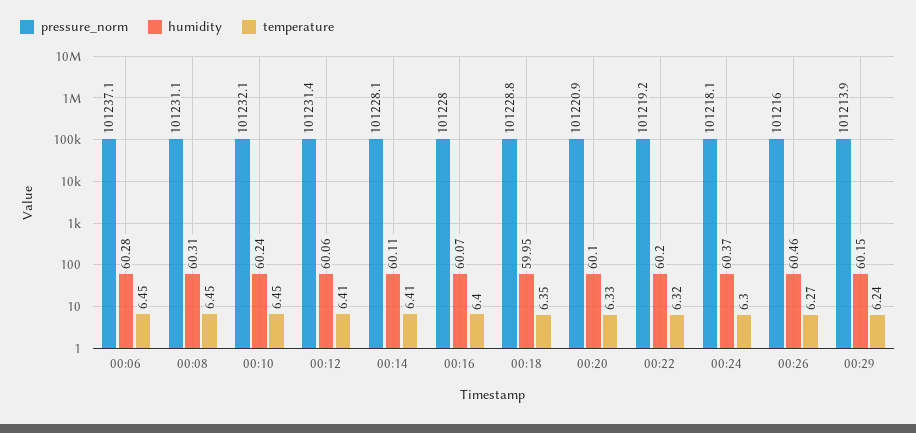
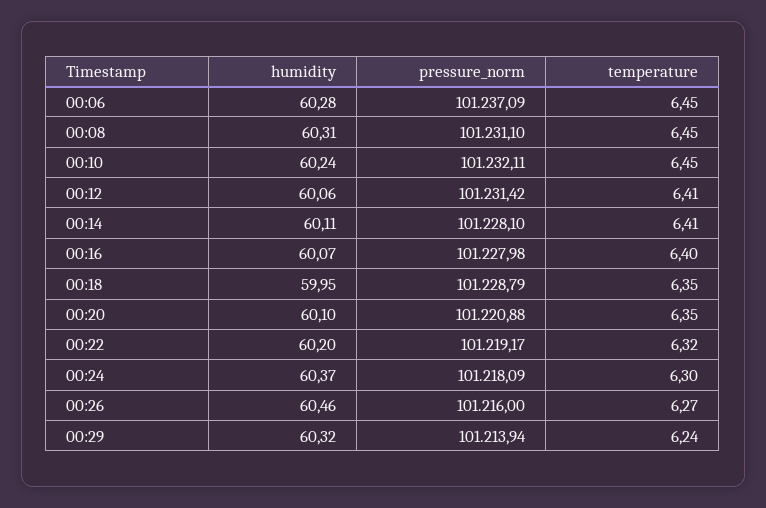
  {
    "pressure_norm": {
      "00:06": 101237.09,
      "00:08": 101231.1,
      "00:10": 101232.11,
      "00:12": 101231.42,
      "00:14": 101228.1,
      "00:16": 101227.98,
      "00:18": 101228.79,
      "00:20": 101220.88,
      "00:22": 101219.17,
      "00:24": 101218.09,
      "00:26": 101216,
      "00:29": 101213.94
    },
    "humidity": {
      "00:06": 60.28,
      "00:08": 60.31,
      "00:10": 60.24,
      "00:12": 60.06,
      "00:14": 60.11,
      "00:16": 60.07,
      "00:18": 59.95,
      "00:20": 60.1,
      "00:22": 60.2,
      "00:24": 60.37,
      "00:26": 60.46,
-     "00:29": 60.15
+     "00:29": 60.32
    },
    "temperature": {
      "00:06": 6.45,
      "00:08": 6.45,
      "00:10": 6.45,
      "00:12": 6.41,
      "00:14": 6.41,
      "00:16": 6.4,
      "00:18": 6.35,
-     "00:20": 6.33,
+     "00:20": 6.35,
      "00:22": 6.32,
      "00:24": 6.3,
      "00:26": 6.27,
      "00:29": 6.24
    }
  }

